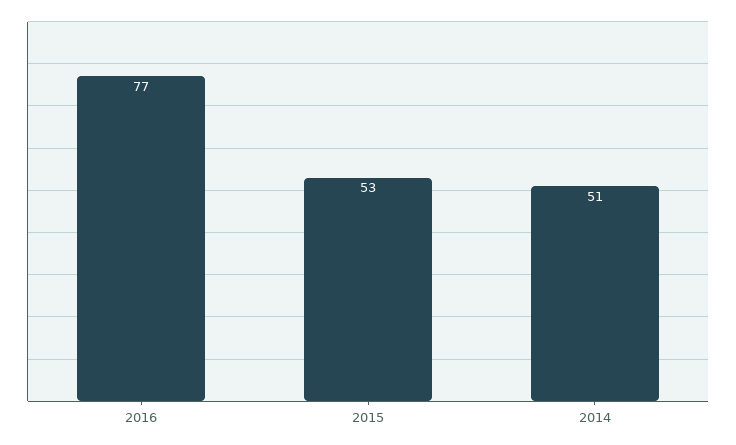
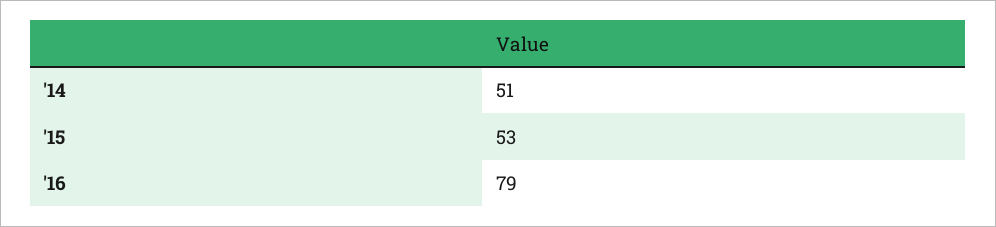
  {
-   "2016": 77,
+   "2016": 79,
    "2015": 53,
    "2014": 51
  }

